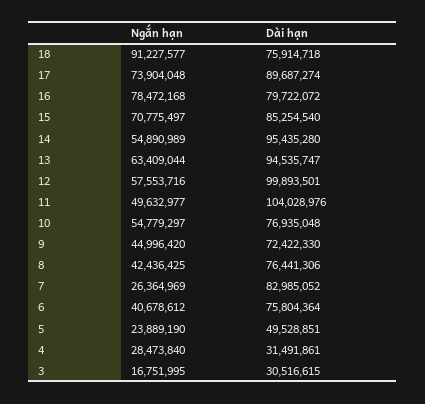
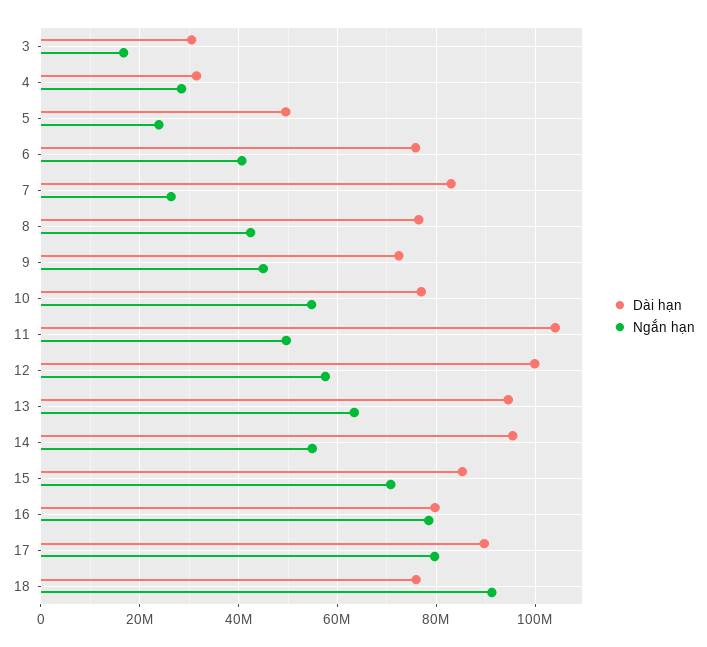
  {
    "Ngắn hạn": {
      "18": 91227577,
-     "17": 73904048,
+     "17": 80000000,
      "16": 78472168,
      "15": 70775497,
      "14": 54890989,
      "13": 63409044,
      "12": 57553716,
      "11": 49632977,
      "10": 54779297,
      "9": 44996420,
      "8": 42436425,
      "7": 26364969,
      "6": 40678612,
      "5": 23889190,
      "4": 28473840,
      "3": 16751995
    },
    "Dài hạn": {
      "18": 75914718,
      "17": 89687274,
      "16": 79722072,
      "15": 85254540,
      "14": 95435280,
      "13": 94535747,
      "12": 99893501,
      "11": 104028976,
      "10": 76935048,
      "9": 72422330,
      "8": 76441306,
      "7": 82985052,
      "6": 75804364,
      "5": 49528851,
      "4": 31491861,
      "3": 30516615
    }
  }

